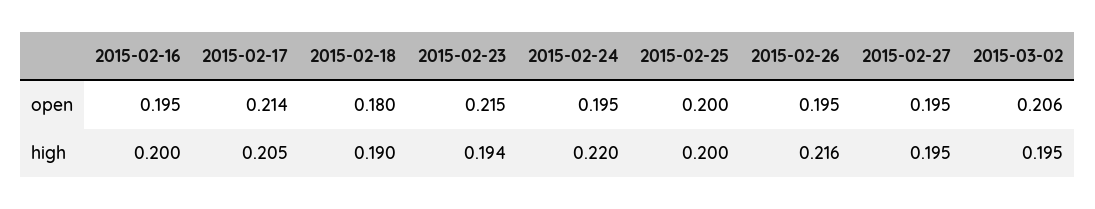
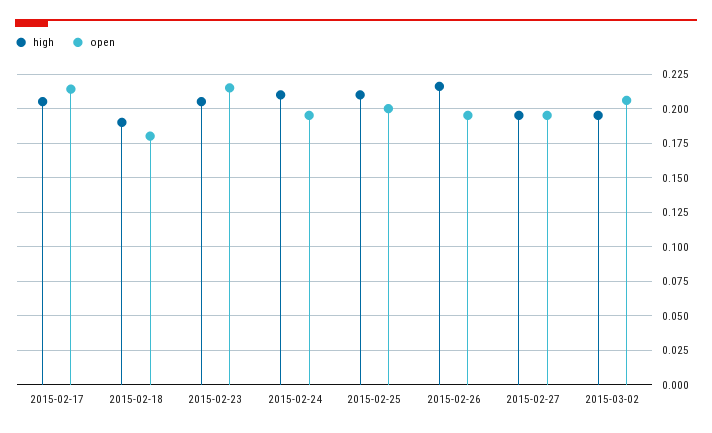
  {
    "open": {
-     "2015-02-16": 0.195,
      "2015-02-17": 0.214,
      "2015-02-18": 0.18,
      "2015-02-23": 0.215,
      "2015-02-24": 0.195,
      "2015-02-25": 0.2,
      "2015-02-26": 0.195,
      "2015-02-27": 0.195,
      "2015-03-02": 0.206
    },
    "high": {
-     "2015-02-16": 0.2,
      "2015-02-17": 0.205,
      "2015-02-18": 0.19,
-     "2015-02-23": 0.194,
+     "2015-02-23": 0.205,
-     "2015-02-24": 0.22,
+     "2015-02-24": 0.21,
-     "2015-02-25": 0.2,
+     "2015-02-25": 0.21,
      "2015-02-26": 0.216,
      "2015-02-27": 0.195,
      "2015-03-02": 0.195
    }
  }

